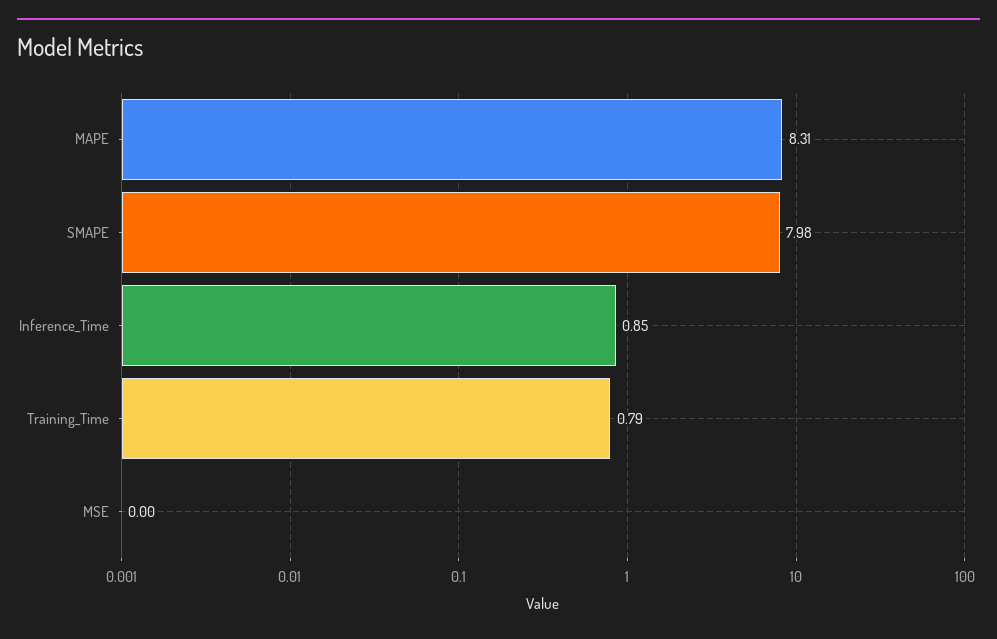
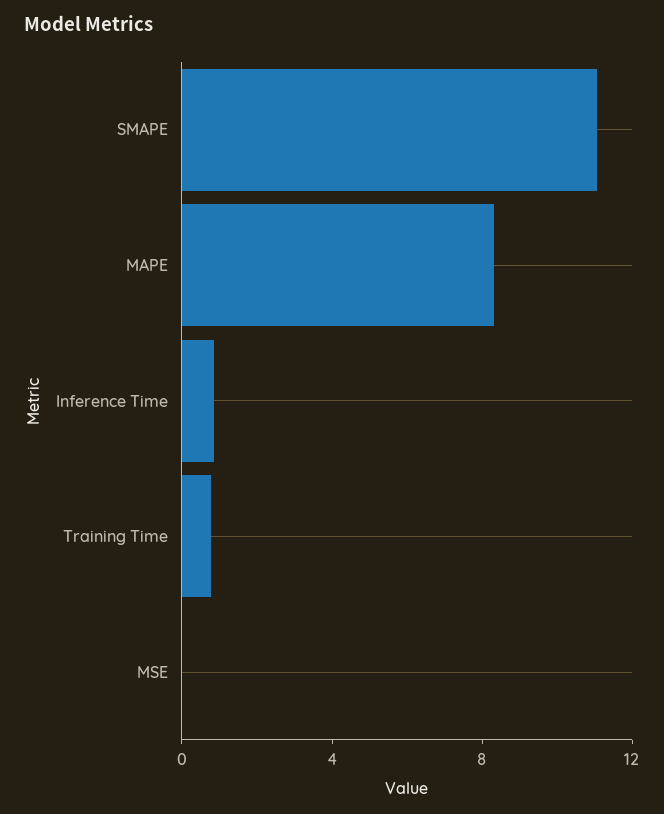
  {
    "MAPE": 8.31,
-   "SMAPE": 7.98,
+   "SMAPE": 11,
    "Inference_Time": 0.85,
    "Training_Time": 0.79,
    "MSE": 0
  }

